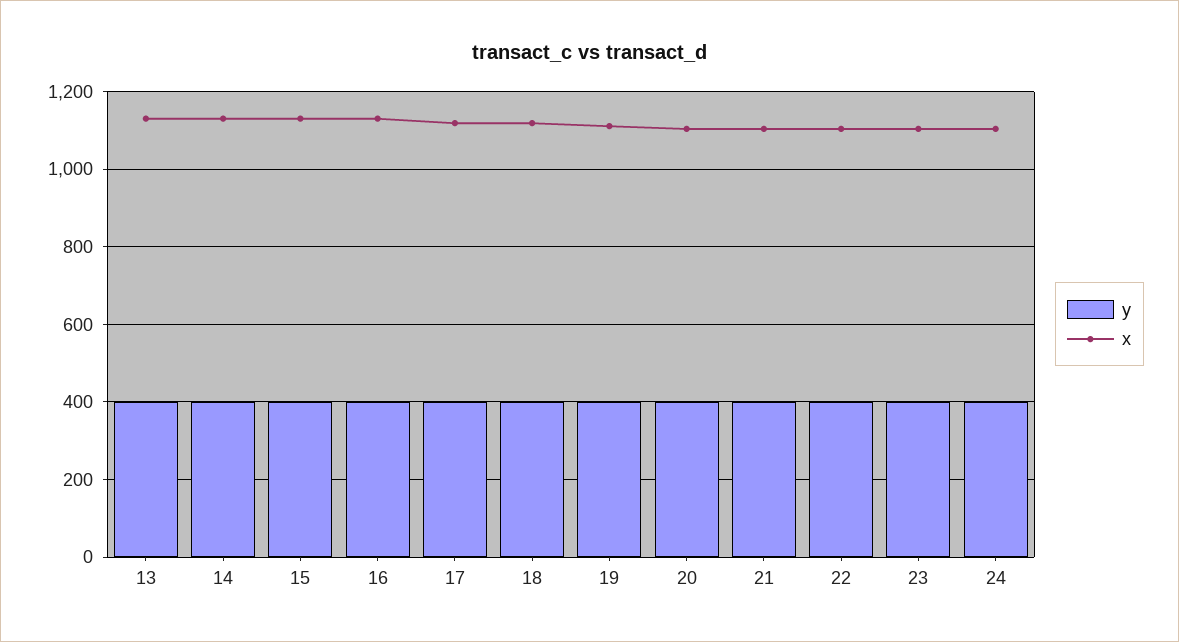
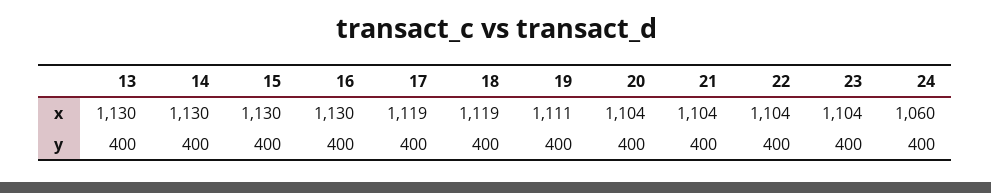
  {
    "y": {
      "13": 400,
      "14": 400,
      "15": 400,
      "16": 400,
      "17": 400,
      "18": 400,
      "19": 400,
      "20": 400,
      "21": 400,
      "22": 400,
      "23": 400,
      "24": 400
    },
    "x": {
      "13": 1130,
      "14": 1130,
      "15": 1130,
      "16": 1130,
      "17": 1119,
      "18": 1119,
      "19": 1111,
      "20": 1104,
      "21": 1104,
      "22": 1104,
      "23": 1104,
-     "24": 1100
+     "24": 1060
    }
  }

